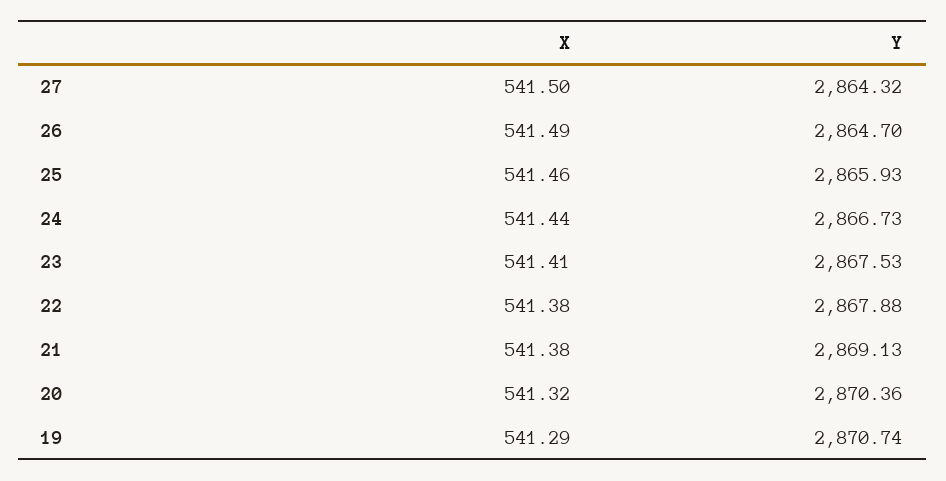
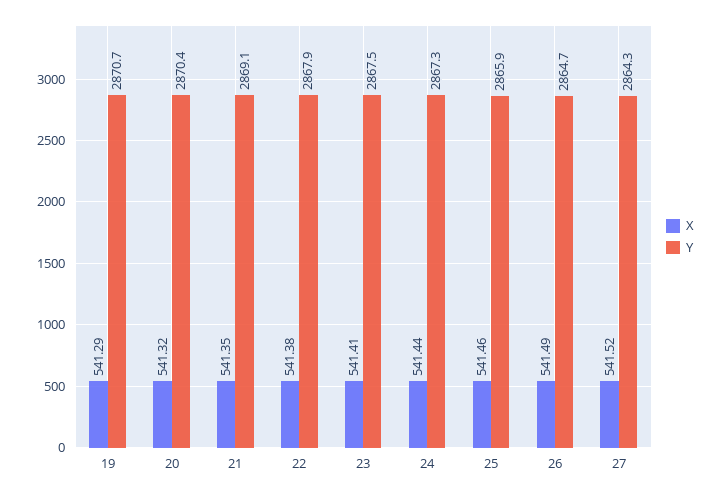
  {
    "X": {
-     "27": 541.5,
+     "27": 541.52,
      "26": 541.49,
      "25": 541.46,
      "24": 541.44,
      "23": 541.41,
      "22": 541.38,
-     "21": 541.38,
+     "21": 541.35,
      "20": 541.32,
      "19": 541.29
    },
    "Y": {
      "27": 2864.32,
      "26": 2864.7,
      "25": 2865.93,
-     "24": 2866.73,
+     "24": 2867.3,
      "23": 2867.53,
      "22": 2867.88,
      "21": 2869.13,
      "20": 2870.36,
      "19": 2870.74
    }
  }

